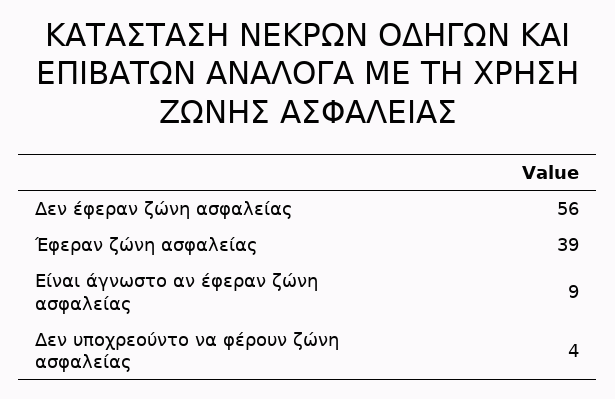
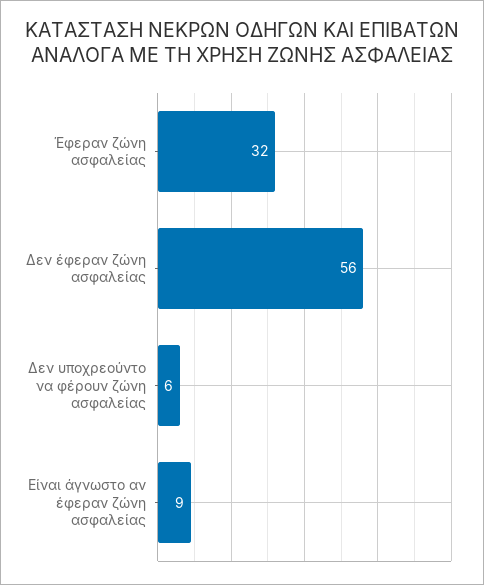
  {
    "Δεν έφεραν ζώνη ασφαλείας": 56,
-   "Έφεραν ζώνη ασφαλείας": 39,
+   "Έφεραν ζώνη ασφαλείας": 32,
    "Είναι άγνωστο αν έφεραν ζώνη ασφαλείας": 9,
-   "Δεν υποχρεούντο να φέρουν ζώνη ασφαλείας": 4
+   "Δεν υποχρεούντο να φέρουν ζώνη ασφαλείας": 6
  }

